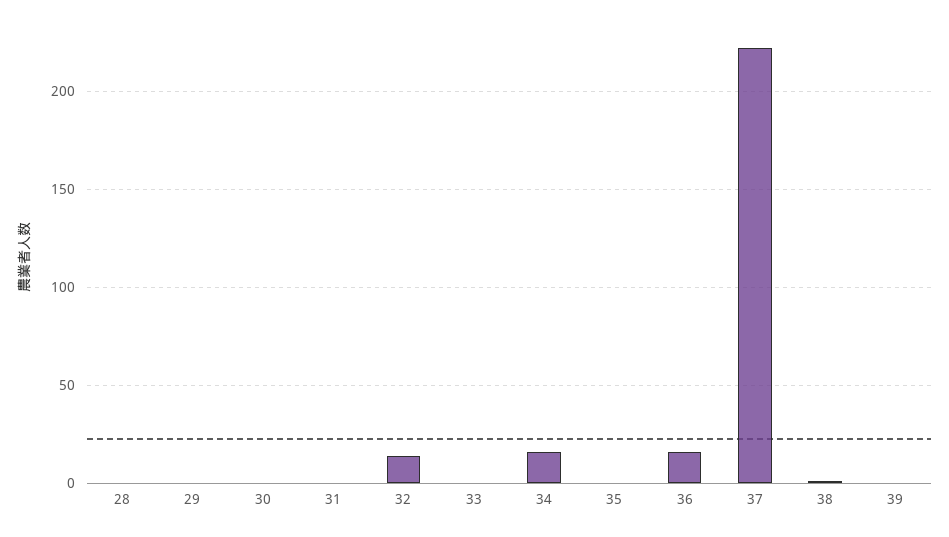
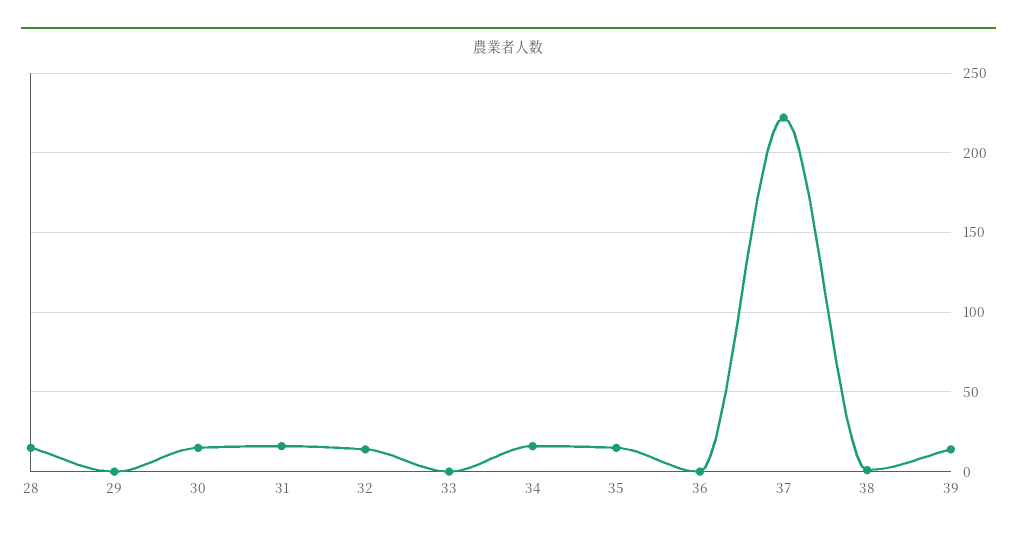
  {
-   "28": 0,
+   "28": 15,
    "29": 0,
-   "30": 0,
+   "30": 15,
-   "31": 0,
+   "31": 15,
    "32": 15,
    "33": 0,
    "34": 15,
-   "35": 0,
+   "35": 15,
-   "36": 15,
+   "36": 0,
    "37": 220,
    "38": 0,
-   "39": 0
+   "39": 15
  }

